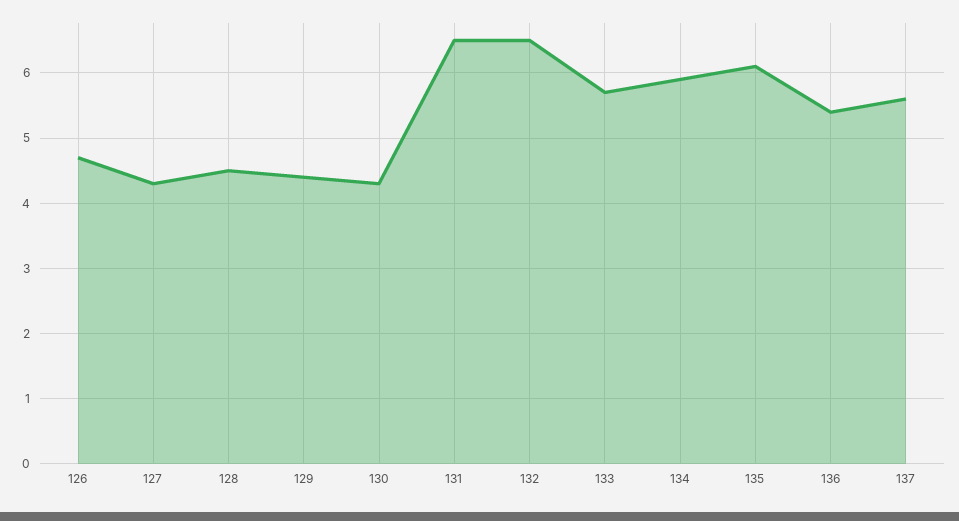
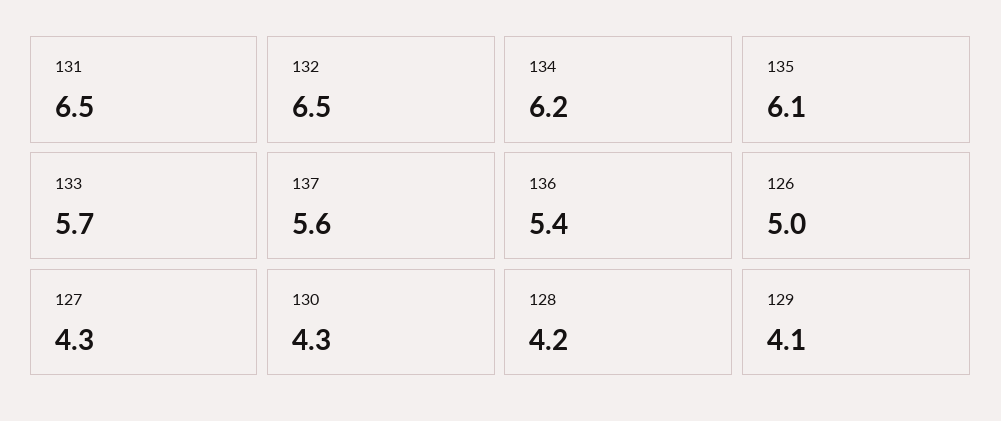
  {
-   "126": 4.7,
+   "126": 5,
    "127": 4.3,
-   "128": 4.5,
+   "128": 4.2,
-   "129": 4.4,
+   "129": 4.1,
    "130": 4.3,
    "131": 6.5,
    "132": 6.5,
    "133": 5.7,
-   "134": 5.9,
+   "134": 6.2,
    "135": 6.1,
    "136": 5.4,
    "137": 5.6
  }

